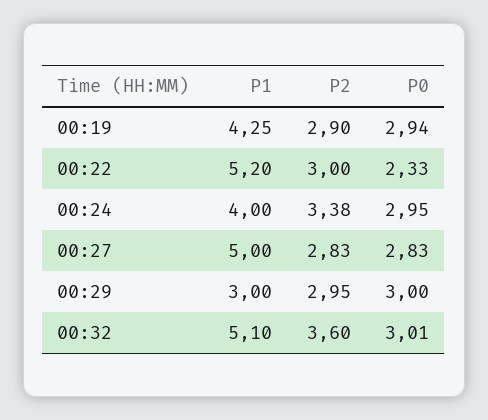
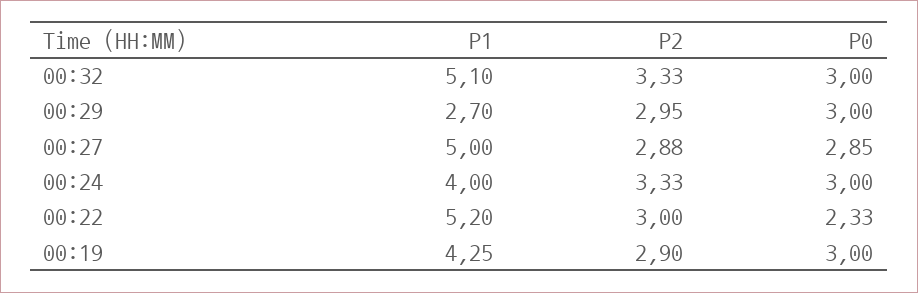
  {
    "P1": {
      "00:19": 4.25,
      "00:22": 5.2,
      "00:24": 4,
      "00:27": 5,
-     "00:29": 3,
+     "00:29": 2.7,
      "00:32": 5.1
    },
    "P2": {
      "00:19": 2.9,
      "00:22": 3,
-     "00:24": 3.38,
+     "00:24": 3.33,
-     "00:27": 2.83,
+     "00:27": 2.88,
      "00:29": 2.95,
-     "00:32": 3.6
+     "00:32": 3.33
    },
    "P0": {
-     "00:19": 2.94,
+     "00:19": 3,
      "00:22": 2.33,
-     "00:24": 2.95,
+     "00:24": 3,
-     "00:27": 2.83,
+     "00:27": 2.85,
      "00:29": 3,
-     "00:32": 3.01
+     "00:32": 3
    }
  }

